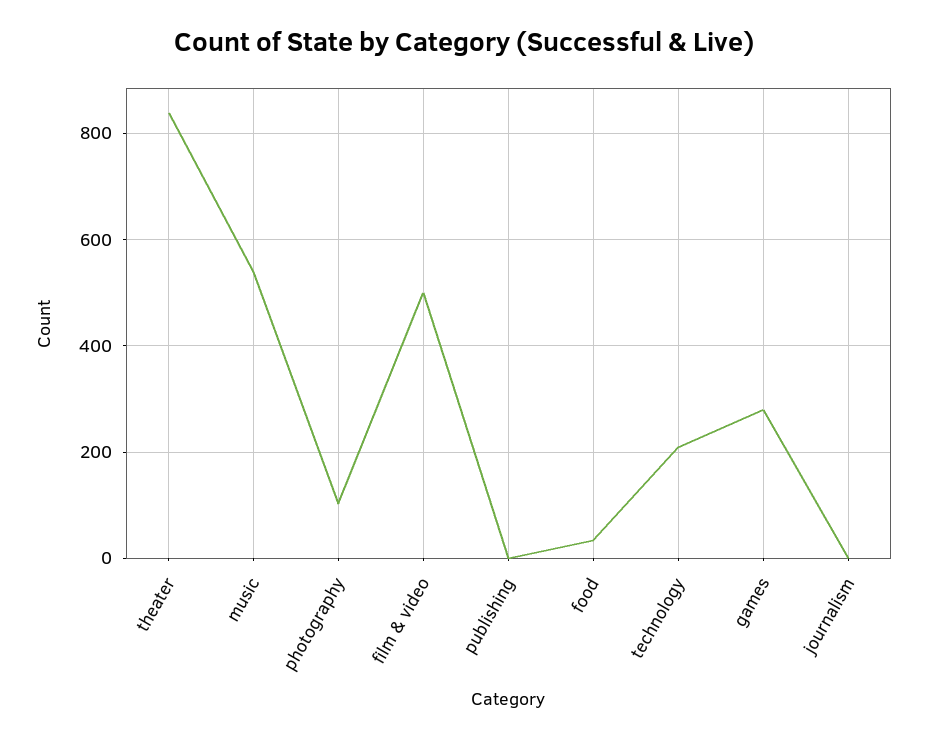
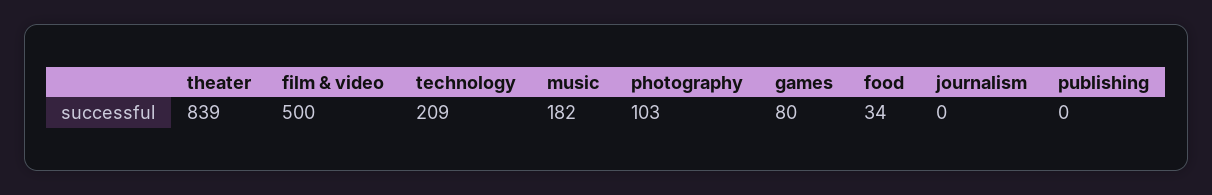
  {
    "theater": 839,
-   "music": 540,
+   "music": 182,
    "photography": 103,
    "film & video": 500,
    "publishing": 0,
    "food": 34,
    "technology": 209,
-   "games": 280,
+   "games": 80,
    "journalism": 0
  }

